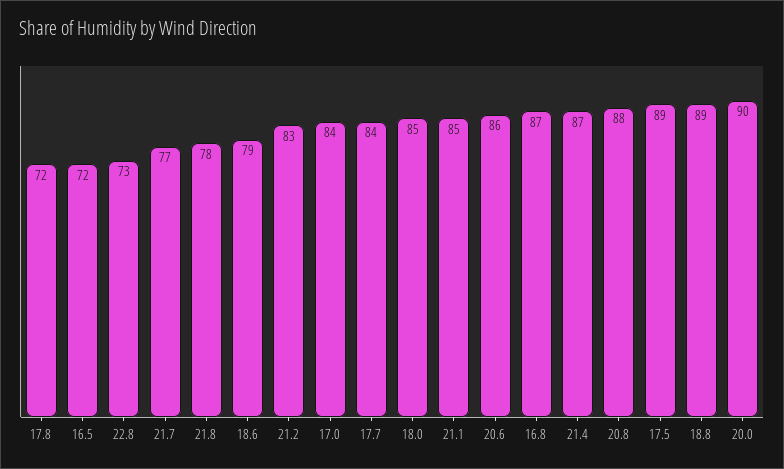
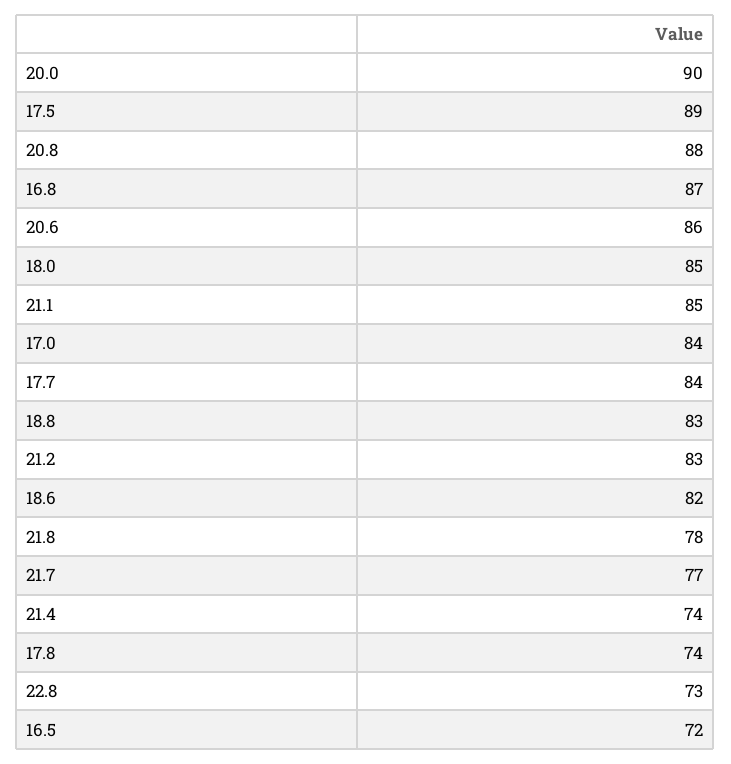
  {
-   "17.8": 72,
+   "17.8": 74,
    "16.5": 72,
    "22.8": 73,
    "21.7": 77,
    "21.8": 78,
-   "18.6": 79,
+   "18.6": 82,
    "21.2": 83,
    "17.0": 84,
    "17.7": 84,
    "18.0": 85,
    "21.1": 85,
    "20.6": 86,
    "16.8": 87,
-   "21.4": 87,
+   "21.4": 74,
    "20.8": 88,
    "17.5": 89,
-   "18.8": 89,
+   "18.8": 83,
    "20.0": 90
  }

